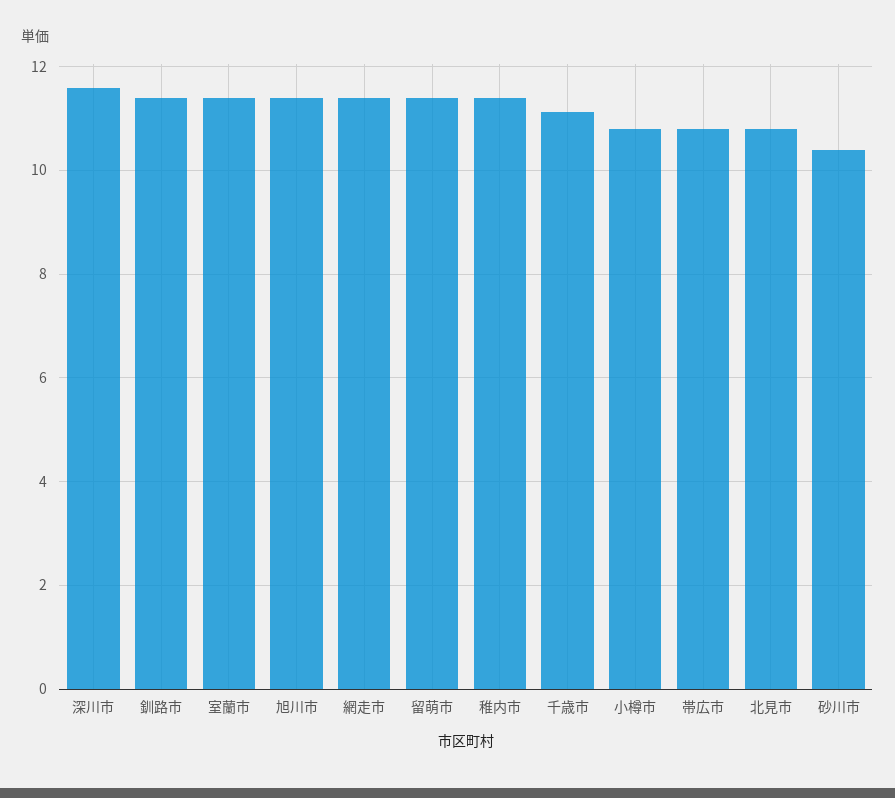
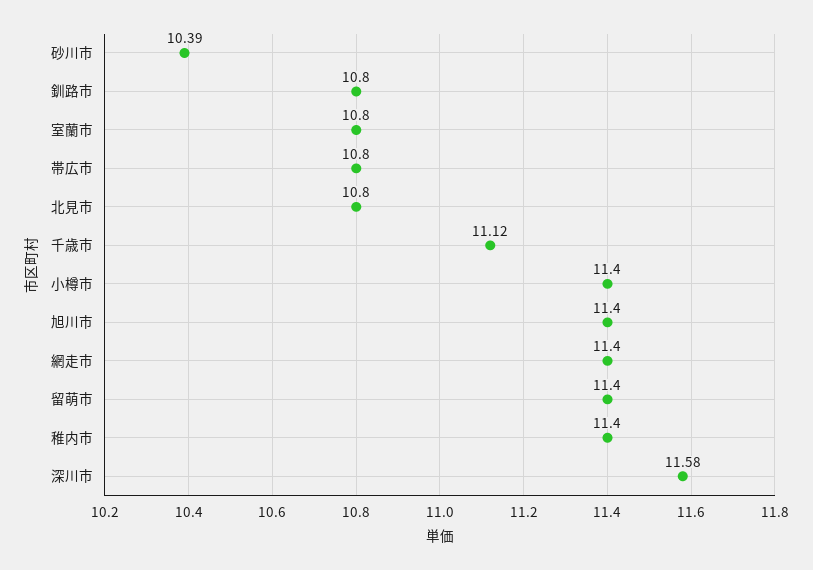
  {
    "深川市": 11.58,
-   "釧路市": 11.4,
+   "釧路市": 10.8,
-   "室蘭市": 11.4,
+   "室蘭市": 10.8,
    "旭川市": 11.4,
    "網走市": 11.4,
    "留萌市": 11.4,
    "稚内市": 11.4,
    "千歳市": 11.12,
-   "小樽市": 10.8,
+   "小樽市": 11.4,
    "帯広市": 10.8,
    "北見市": 10.8,
    "砂川市": 10.39
  }

